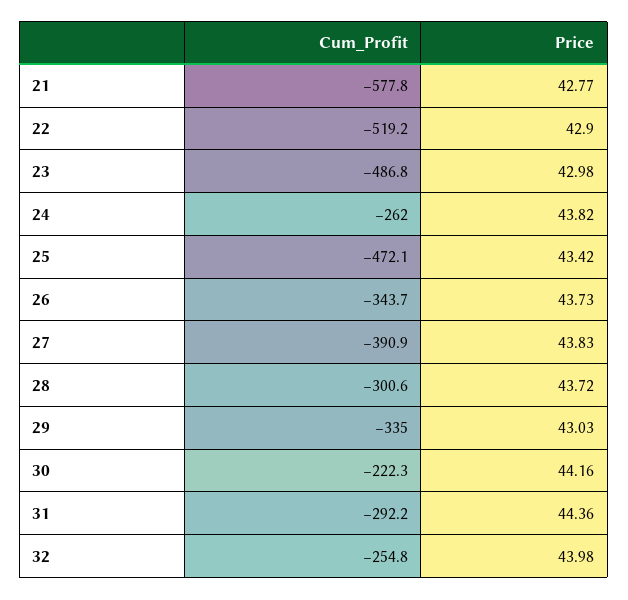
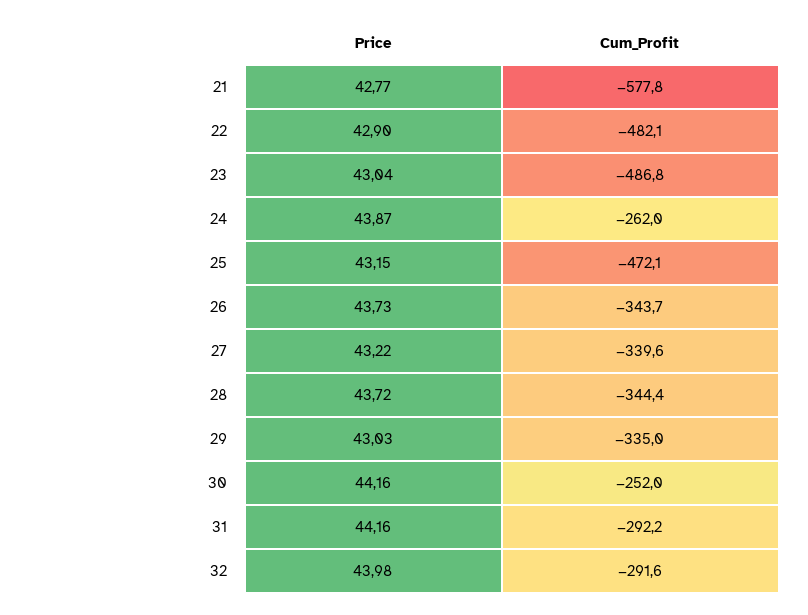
  {
    "Cum_Profit": {
      "21": -577.8,
-     "22": -519.2,
+     "22": -482.1,
      "23": -486.8,
      "24": -262,
      "25": -472.1,
      "26": -343.7,
-     "27": -390.9,
+     "27": -339.6,
-     "28": -300.6,
+     "28": -344.4,
      "29": -335,
-     "30": -222.3,
+     "30": -252,
      "31": -292.2,
-     "32": -254.8
+     "32": -291.6
    },
    "Price": {
      "21": 42.77,
      "22": 42.9,
-     "23": 42.98,
+     "23": 43.04,
-     "24": 43.82,
+     "24": 43.87,
-     "25": 43.42,
+     "25": 43.15,
      "26": 43.73,
-     "27": 43.83,
+     "27": 43.22,
      "28": 43.72,
      "29": 43.03,
      "30": 44.16,
-     "31": 44.36,
+     "31": 44.16,
      "32": 43.98
    }
  }

